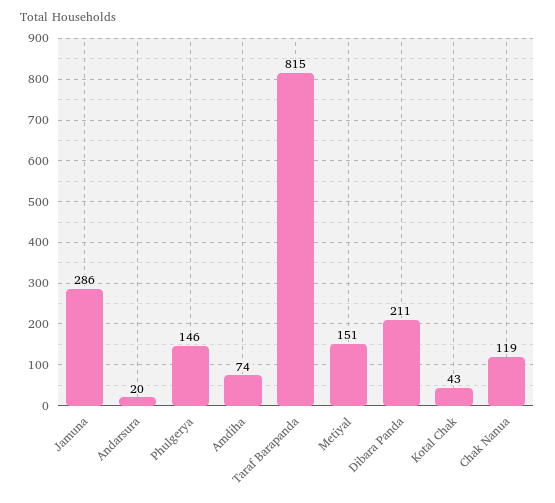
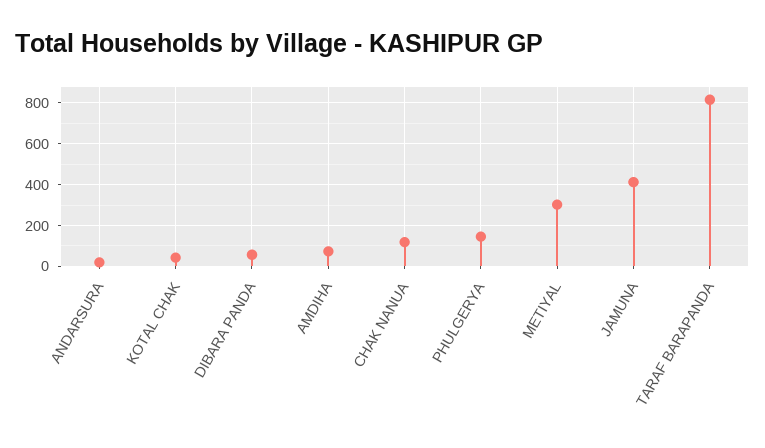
  {
-   "Jamuna": 286,
+   "Jamuna": 400,
    "Andarsura": 20,
    "Phulgerya": 146,
    "Amdiha": 74,
    "Taraf Barapanda": 815,
-   "Metiyal": 151,
+   "Metiyal": 300,
-   "Dibara Panda": 211,
+   "Dibara Panda": 50,
    "Kotal Chak": 43,
    "Chak Nanua": 119
  }

